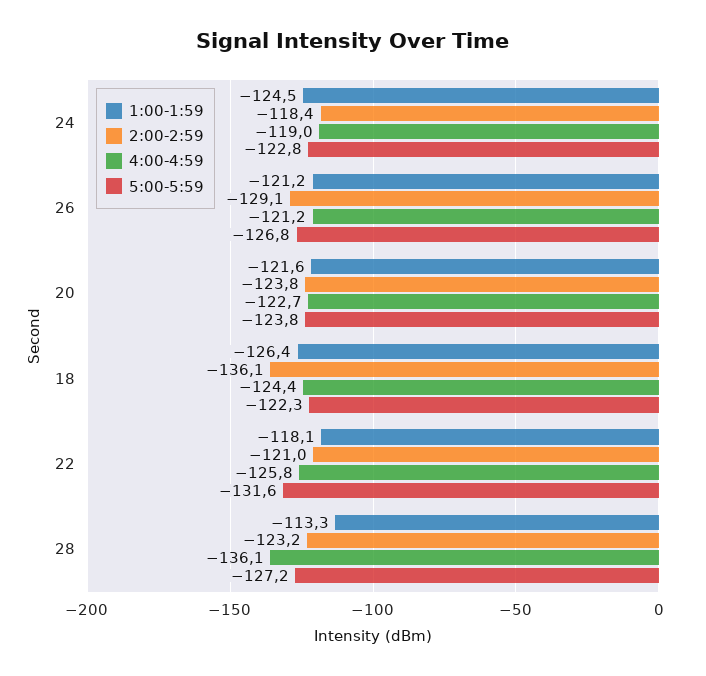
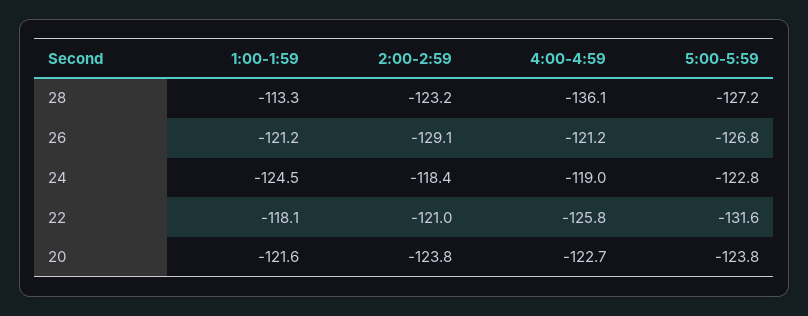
  {
    "1:00-1:59": {
      "24": -124.5,
      "26": -121.2,
      "20": -121.6,
-     "18": -126.4,
      "22": -118.1,
      "28": -113.3
    },
    "2:00-2:59": {
      "24": -118.4,
      "26": -129.1,
      "20": -123.8,
-     "18": -136.1,
      "22": -121,
      "28": -123.2
    },
    "4:00-4:59": {
      "24": -119,
      "26": -121.2,
      "20": -122.7,
-     "18": -124.4,
      "22": -125.8,
      "28": -136.1
    },
    "5:00-5:59": {
      "24": -122.8,
      "26": -126.8,
      "20": -123.8,
-     "18": -122.3,
      "22": -131.6,
      "28": -127.2
    }
  }

